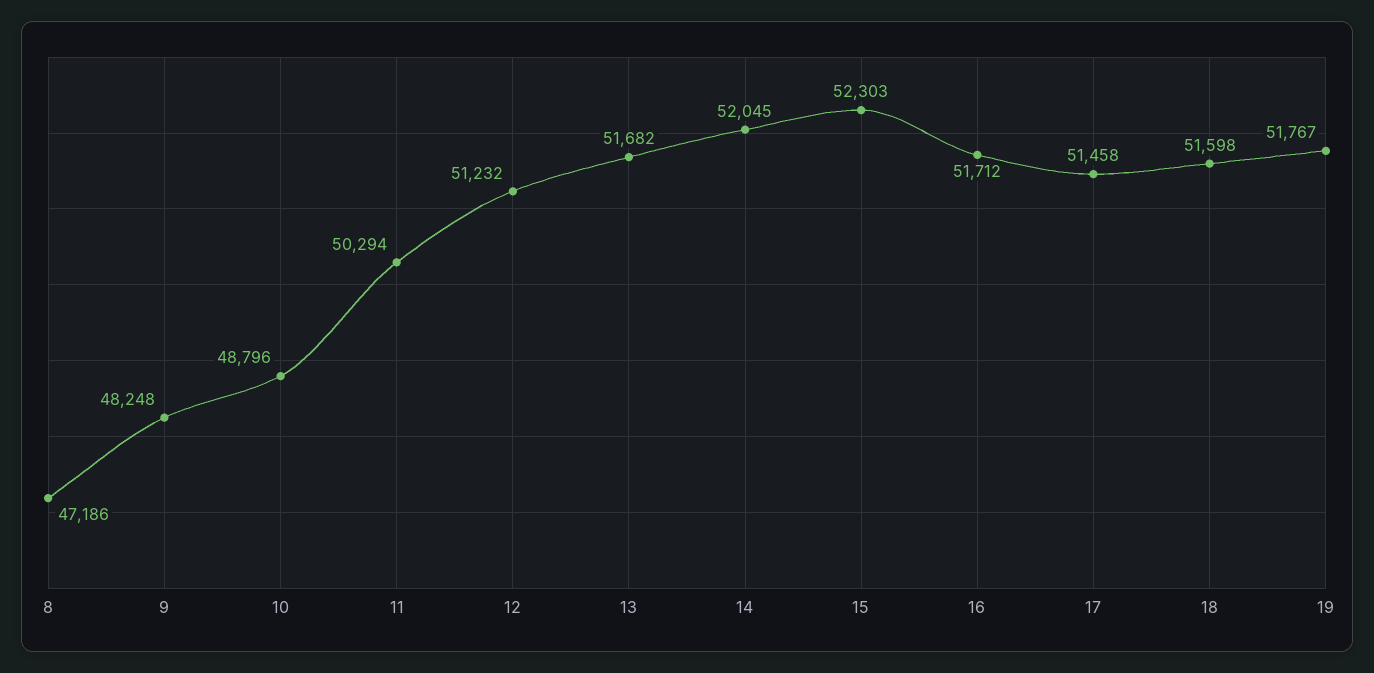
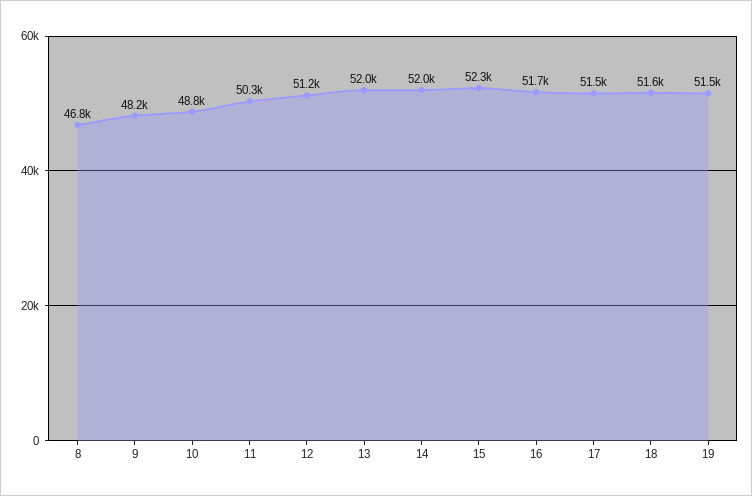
  {
-   "8": 47186,
+   "8": 46800,
    "9": 48248,
    "10": 48796,
    "11": 50294,
    "12": 51232,
-   "13": 51682,
+   "13": 52000,
    "14": 52045,
    "15": 52303,
    "16": 51712,
    "17": 51458,
    "18": 51598,
-   "19": 51767
+   "19": 51500
  }

